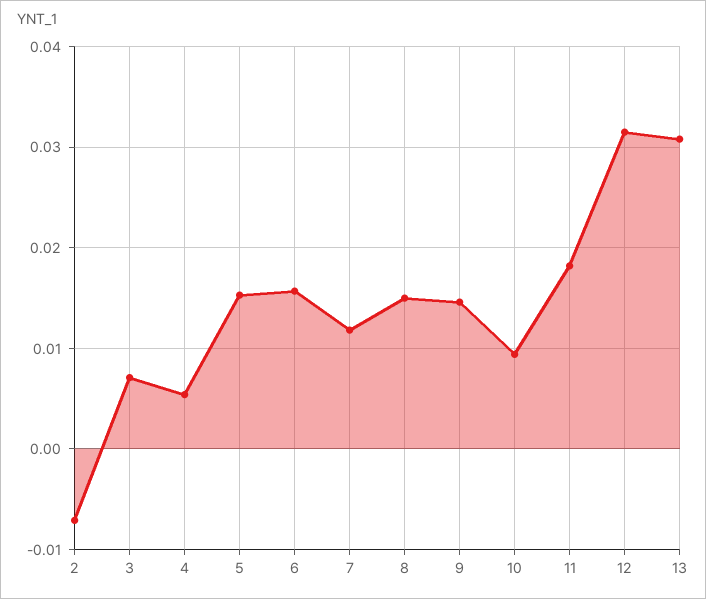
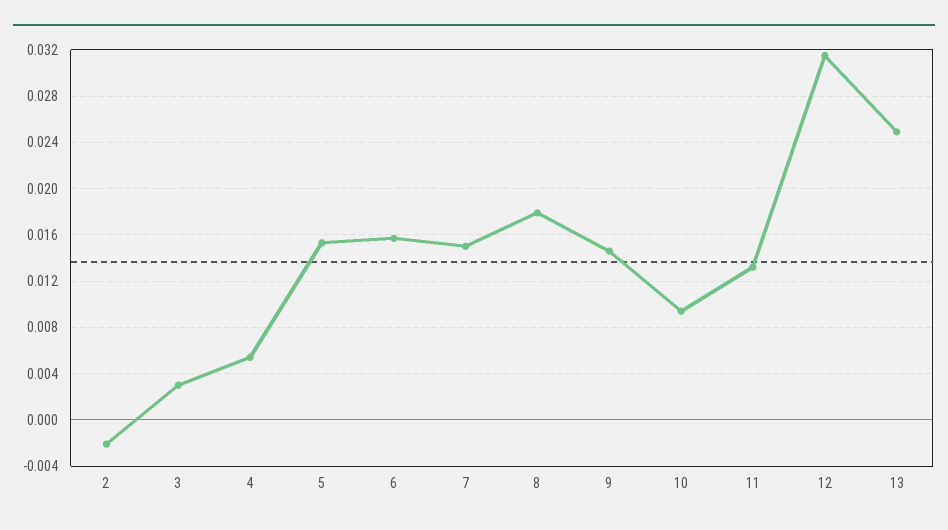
  {
-   "2": -0.007,
+   "2": -0.002,
-   "3": 0.007,
+   "3": 0.003,
    "4": 0.005,
    "5": 0.015,
    "6": 0.016,
-   "7": 0.012,
+   "7": 0.015,
-   "8": 0.015,
+   "8": 0.018,
    "9": 0.015,
    "10": 0.009,
-   "11": 0.018,
+   "11": 0.013,
    "12": 0.032,
-   "13": 0.031
+   "13": 0.025
  }

